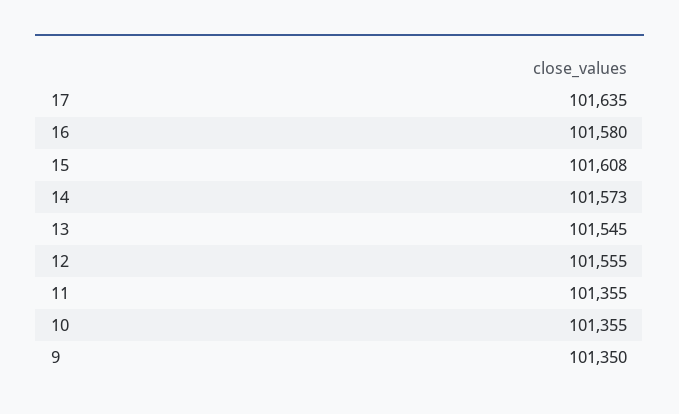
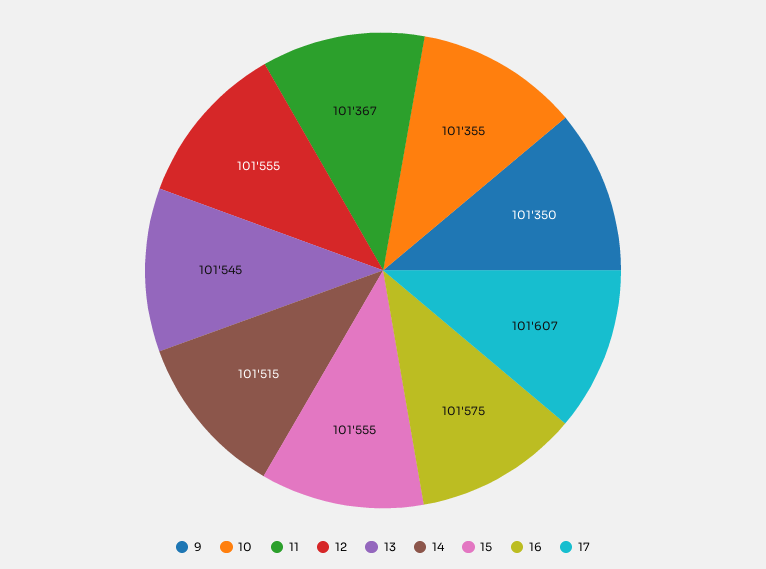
  {
-   "17": 101635,
+   "17": 101607,
-   "16": 101580,
+   "16": 101575,
-   "15": 101608,
+   "15": 101555,
-   "14": 101573,
+   "14": 101515,
    "13": 101545,
    "12": 101555,
-   "11": 101355,
+   "11": 101367,
    "10": 101355,
    "9": 101350
  }

